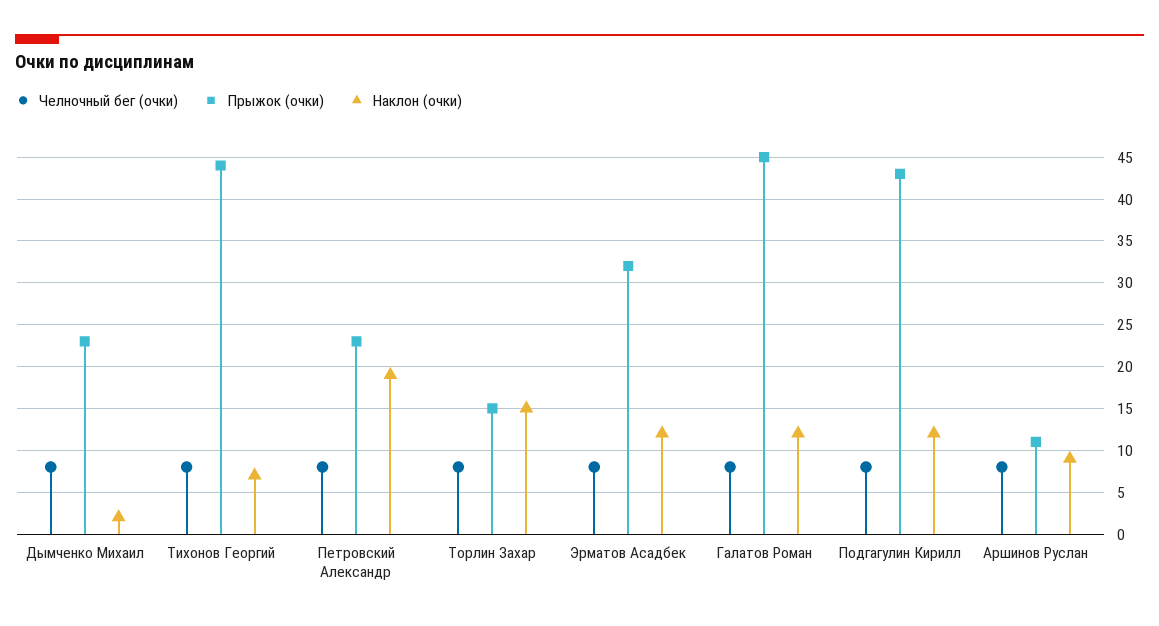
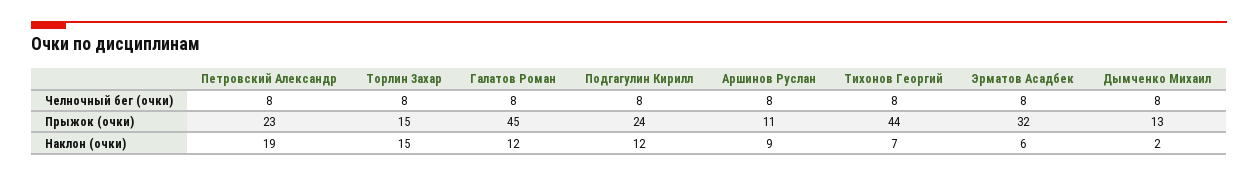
  {
    "Челночный бег (очки)": {
      "Дымченко Михаил": 8,
      "Тихонов Георгий": 8,
      "Петровский Александр": 8,
      "Торлин Захар": 8,
      "Эрматов Асадбек": 8,
      "Галатов Роман": 8,
      "Подгагулин Кирилл": 8,
      "Аршинов Руслан": 8
    },
    "Прыжок (очки)": {
-     "Дымченко Михаил": 23,
+     "Дымченко Михаил": 13,
      "Тихонов Георгий": 44,
      "Петровский Александр": 23,
      "Торлин Захар": 15,
      "Эрматов Асадбек": 32,
      "Галатов Роман": 45,
-     "Подгагулин Кирилл": 43,
+     "Подгагулин Кирилл": 24,
      "Аршинов Руслан": 11
    },
    "Наклон (очки)": {
      "Дымченко Михаил": 2,
      "Тихонов Георгий": 7,
      "Петровский Александр": 19,
      "Торлин Захар": 15,
-     "Эрматов Асадбек": 12,
+     "Эрматов Асадбек": 6,
      "Галатов Роман": 12,
      "Подгагулин Кирилл": 12,
      "Аршинов Руслан": 9
    }
  }

